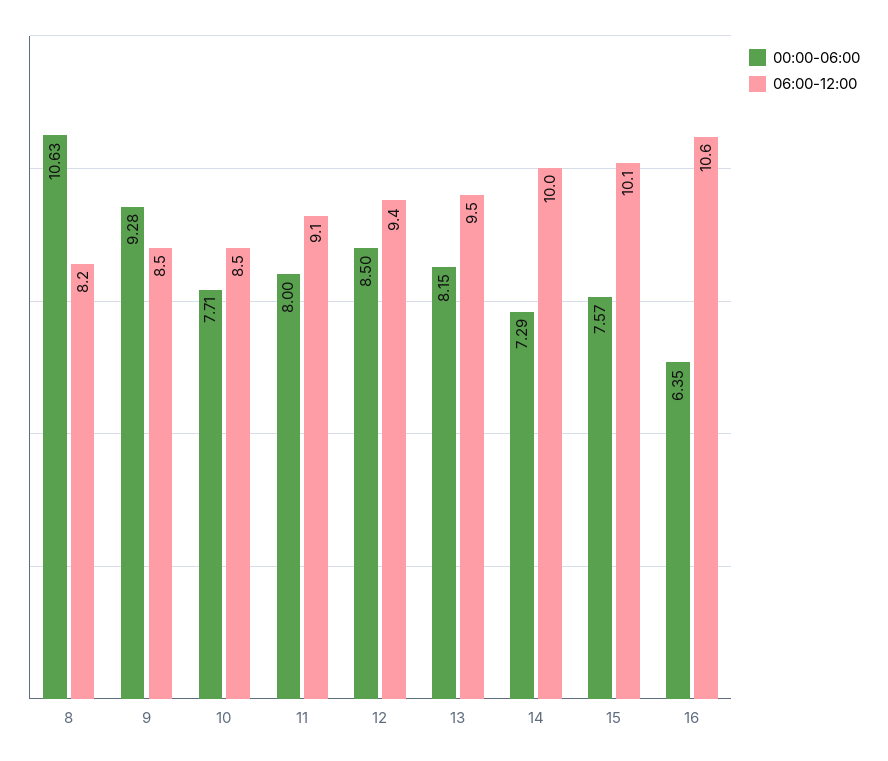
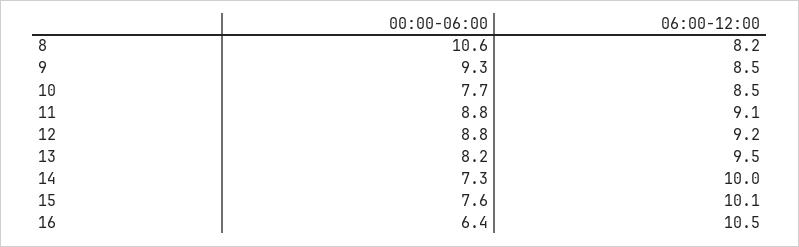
  {
    "00:00-06:00": {
      "8": 10.63,
      "9": 9.28,
      "10": 7.71,
-     "11": 8,
+     "11": 8.8,
-     "12": 8.5,
+     "12": 8.8,
      "13": 8.15,
      "14": 7.29,
      "15": 7.57,
      "16": 6.35
    },
    "06:00-12:00": {
      "8": 8.2,
      "9": 8.5,
      "10": 8.5,
      "11": 9.1,
-     "12": 9.4,
+     "12": 9.2,
      "13": 9.5,
      "14": 10,
      "15": 10.1,
-     "16": 10.6
+     "16": 10.5
    }
  }

